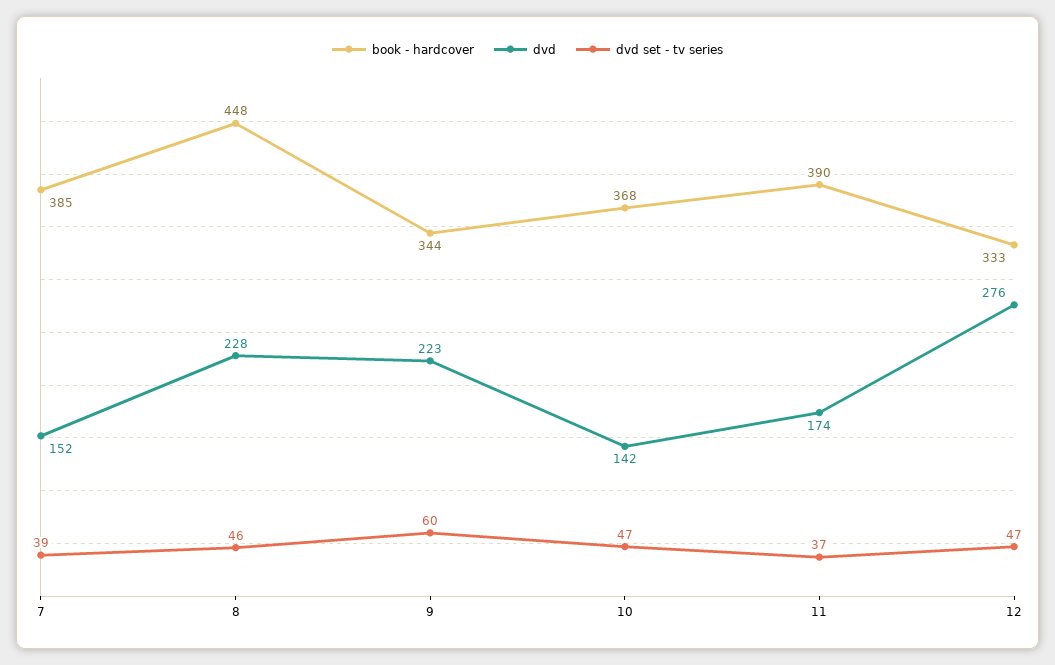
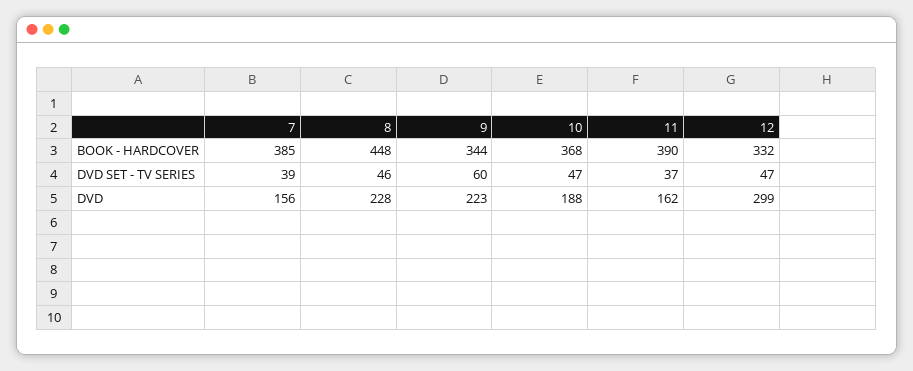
  {
    "book - hardcover": {
      "7": 385,
      "8": 448,
      "9": 344,
      "10": 368,
      "11": 390,
-     "12": 333
+     "12": 332
    },
    "dvd": {
-     "7": 152,
+     "7": 156,
      "8": 228,
      "9": 223,
-     "10": 142,
+     "10": 188,
-     "11": 174,
+     "11": 162,
-     "12": 276
+     "12": 299
    },
    "dvd set - tv series": {
      "7": 39,
      "8": 46,
      "9": 60,
      "10": 47,
      "11": 37,
      "12": 47
    }
  }

